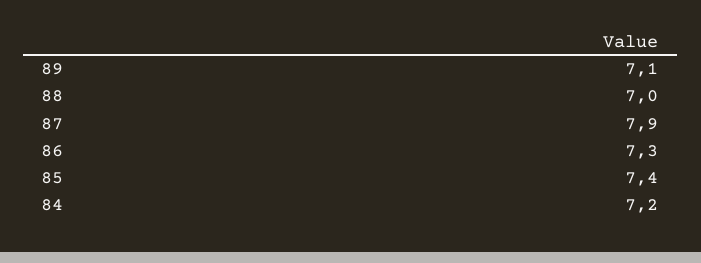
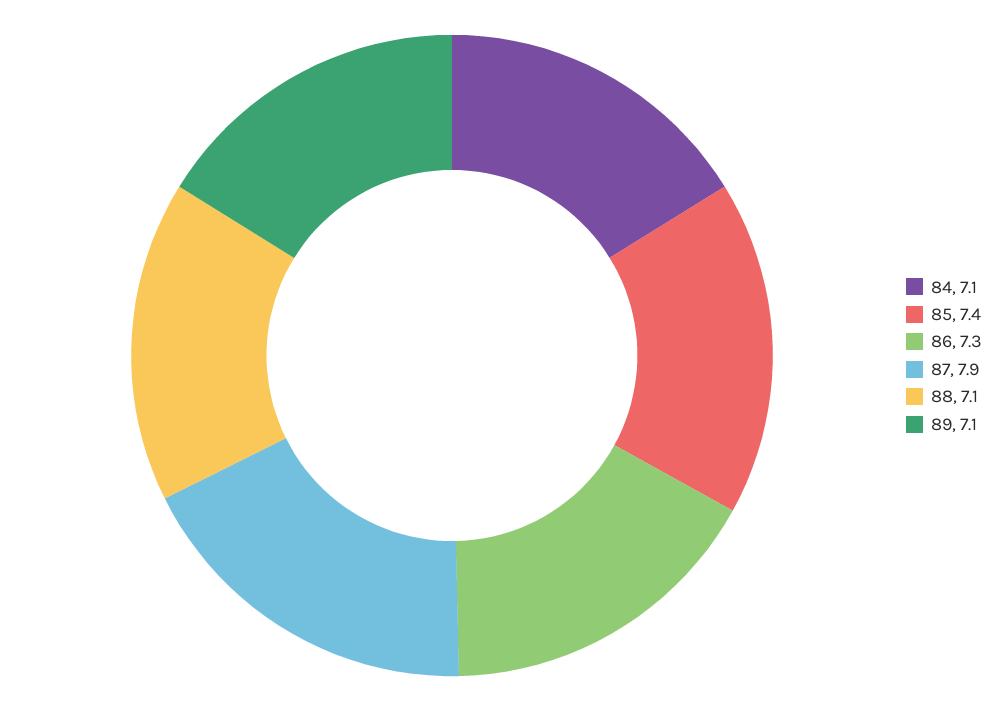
  {
    "89": 7.1,
-   "88": 7,
+   "88": 7.1,
    "87": 7.9,
    "86": 7.3,
    "85": 7.4,
-   "84": 7.2
+   "84": 7.1
  }

